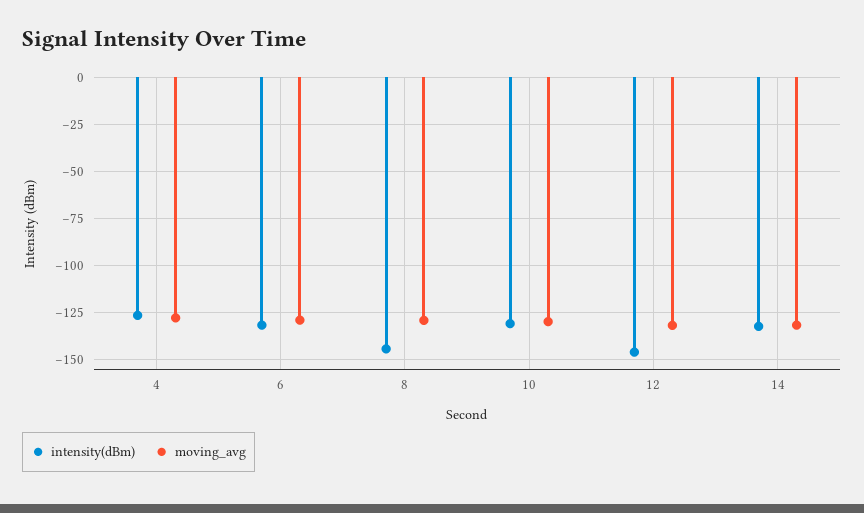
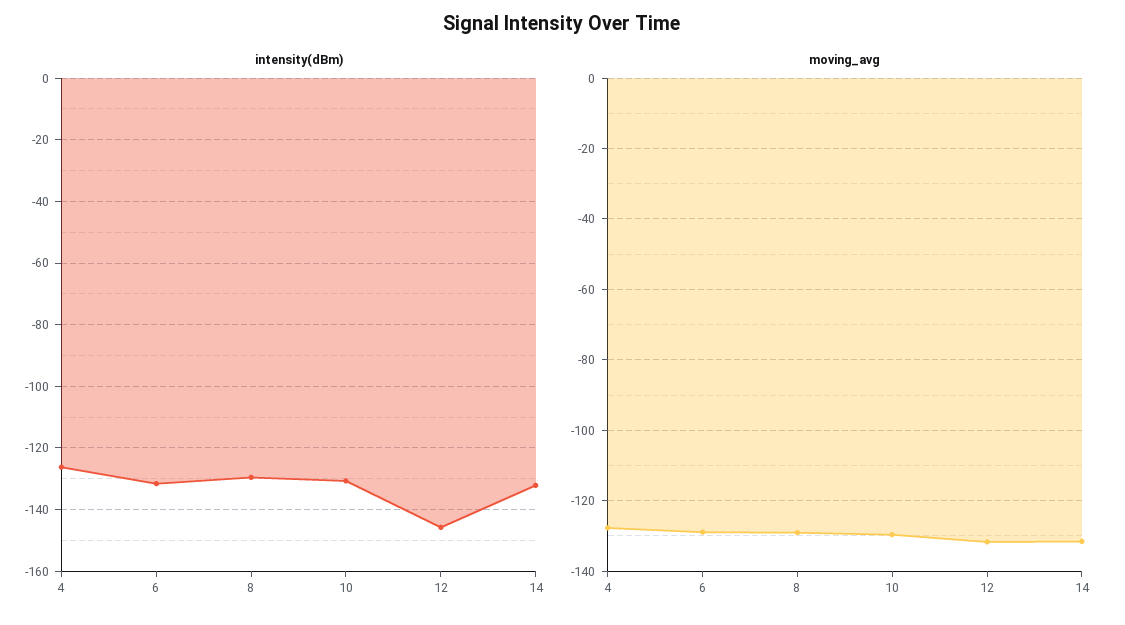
  {
    "intensity(dBm)": {
      "4": -126,
      "6": -132,
-     "8": -145,
+     "8": -130,
      "10": -130,
      "12": -146,
      "14": -132
    },
    "moving_avg": {
      "4": -128,
      "6": -128,
      "8": -130,
      "10": -130,
      "12": -132,
      "14": -132
    }
  }

